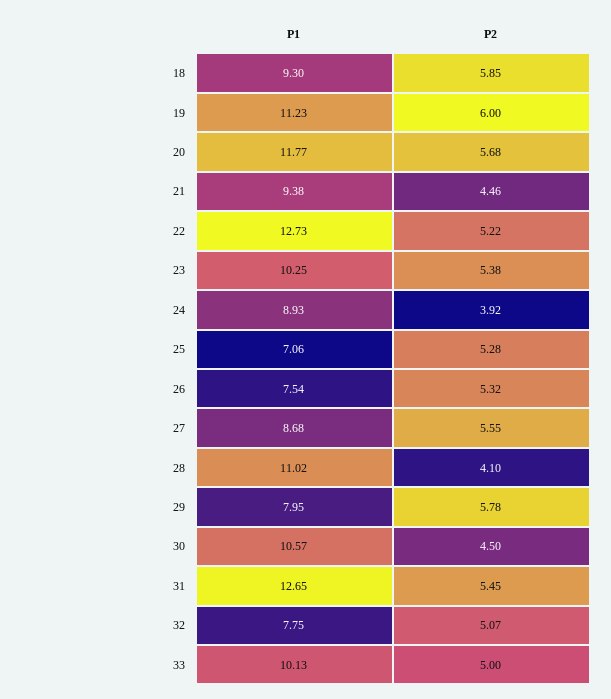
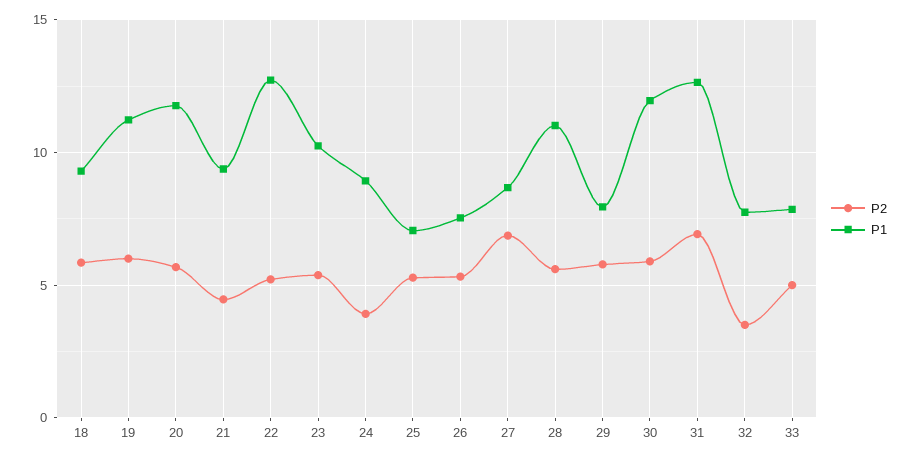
  {
    "P1": {
      "18": 9.3,
      "19": 11.23,
      "20": 11.77,
      "21": 9.38,
      "22": 12.73,
      "23": 10.25,
      "24": 8.93,
      "25": 7.06,
      "26": 7.54,
      "27": 8.68,
      "28": 11.02,
      "29": 7.95,
-     "30": 10.57,
+     "30": 12,
      "31": 12.65,
      "32": 7.75,
-     "33": 10.13
+     "33": 8
    },
    "P2": {
      "18": 5.85,
      "19": 6,
      "20": 5.68,
      "21": 4.46,
      "22": 5.22,
      "23": 5.38,
      "24": 3.92,
      "25": 5.28,
      "26": 5.32,
-     "27": 5.55,
+     "27": 7,
-     "28": 4.1,
+     "28": 5.5,
      "29": 5.78,
-     "30": 4.5,
+     "30": 6,
-     "31": 5.45,
+     "31": 7,
-     "32": 5.07,
+     "32": 3.5,
      "33": 5
    }
  }

